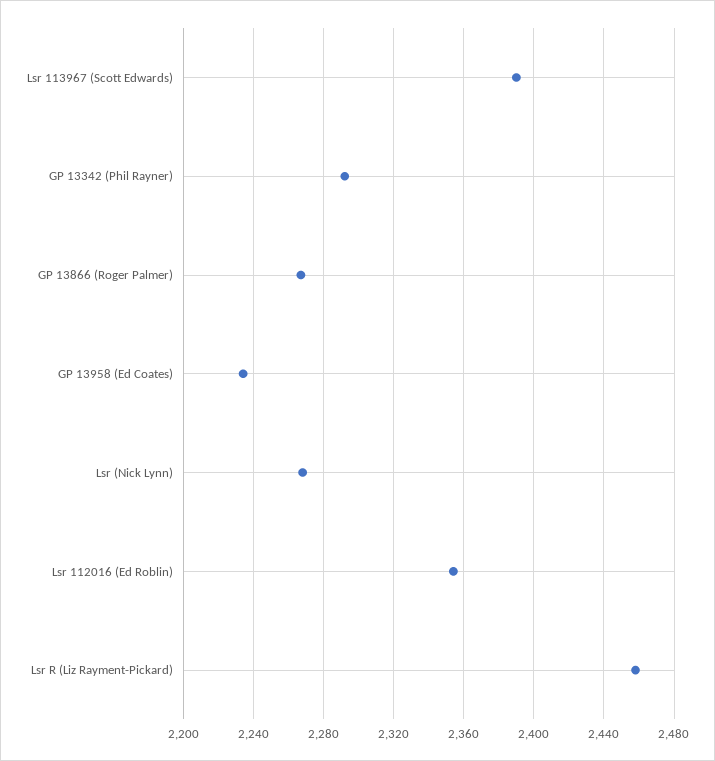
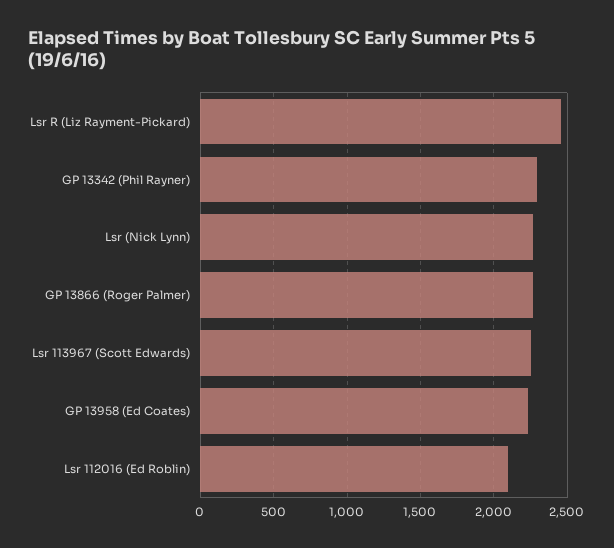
  {
-   "Lsr 113967 (Scott Edwards)": 2390,
+   "Lsr 113967 (Scott Edwards)": 2250,
    "GP 13342 (Phil Rayner)": 2290,
    "GP 13866 (Roger Palmer)": 2265,
    "GP 13958 (Ed Coates)": 2235,
    "Lsr (Nick Lynn)": 2270,
-   "Lsr 112016 (Ed Roblin)": 2355,
+   "Lsr 112016 (Ed Roblin)": 2100,
    "Lsr R (Liz Rayment-Pickard)": 2460
  }

